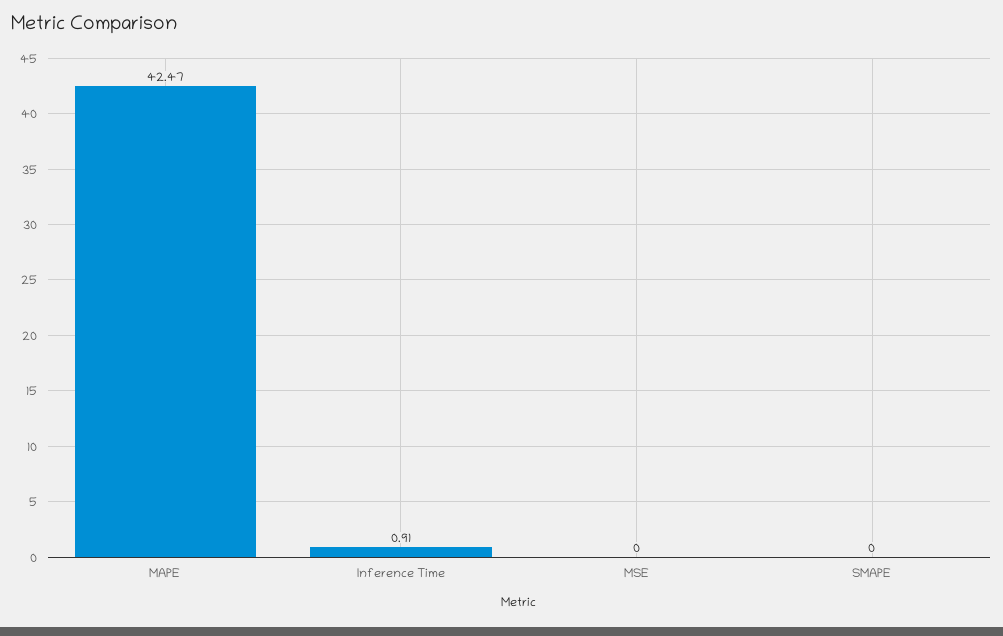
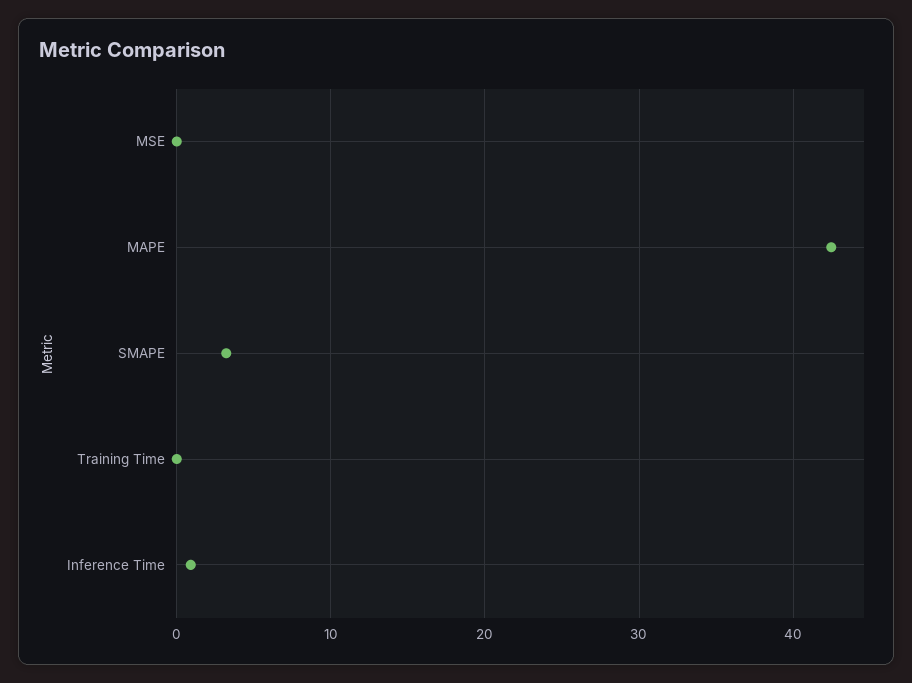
  {
    "MAPE": 42.47,
    "Inference Time": 0.91,
    "MSE": 0,
-   "SMAPE": 0
+   "SMAPE": 3,
+   "Training Time": 0
  }

